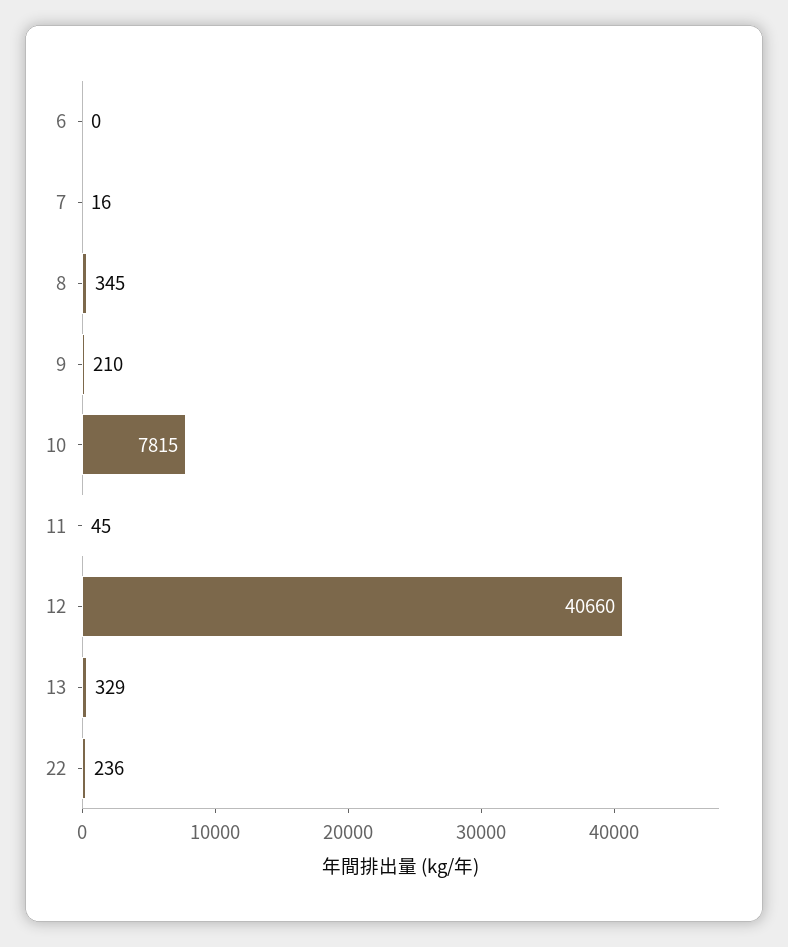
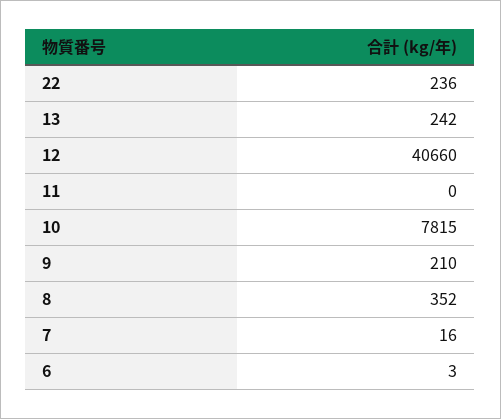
  {
-   "6": 0,
+   "6": 3,
    "7": 16,
-   "8": 345,
+   "8": 352,
    "9": 210,
    "10": 7815,
-   "11": 45,
+   "11": 0,
    "12": 40660,
-   "13": 329,
+   "13": 242,
    "22": 236
  }

